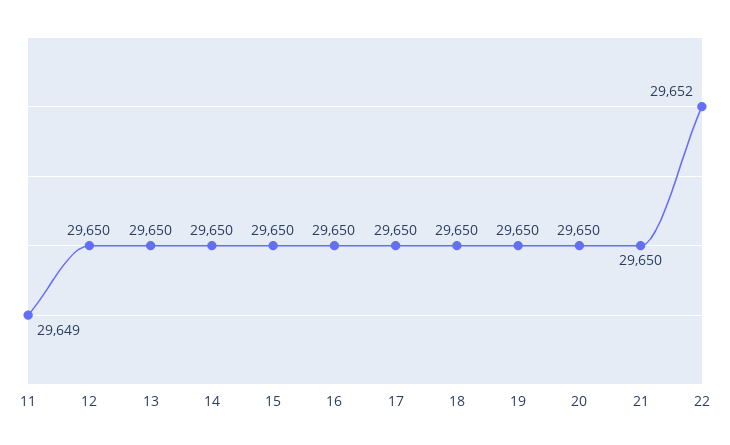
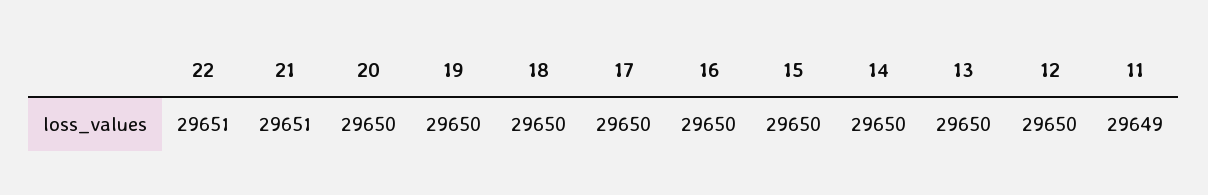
  {
    "11": 29649,
    "12": 29650,
    "13": 29650,
    "14": 29650,
    "15": 29650,
    "16": 29650,
    "17": 29650,
    "18": 29650,
    "19": 29650,
    "20": 29650,
-   "21": 29650,
+   "21": 29651,
-   "22": 29652
+   "22": 29651
  }

